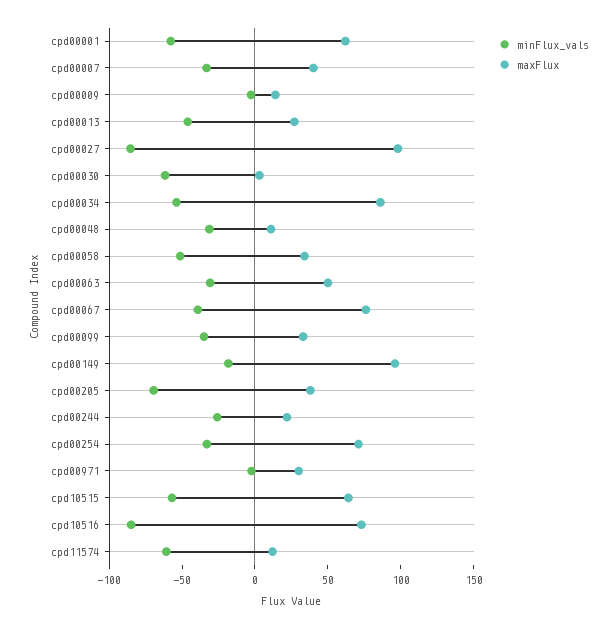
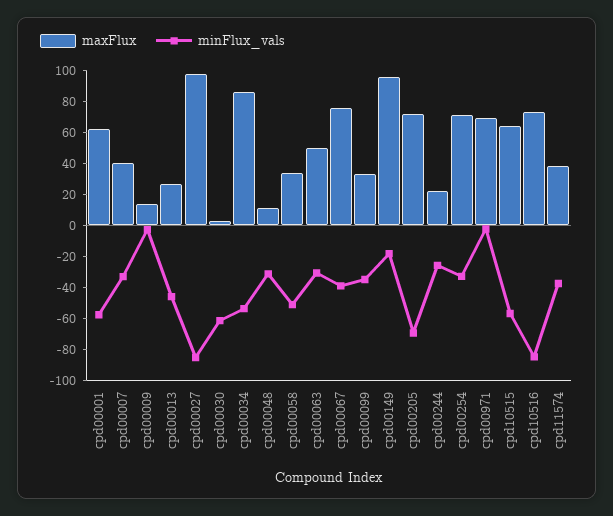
  {
    "minFlux_vals": {
      "cpd00001": -60,
      "cpd00007": -30,
      "cpd00009": 0,
      "cpd00013": -50,
      "cpd00027": -90,
      "cpd00030": -60,
      "cpd00034": -50,
      "cpd00048": -30,
      "cpd00058": -50,
      "cpd00063": -30,
      "cpd00067": -40,
      "cpd00099": -30,
      "cpd00149": -20,
      "cpd00205": -70,
      "cpd00244": -30,
      "cpd00254": -30,
      "cpd00971": 0,
      "cpd10515": -60,
      "cpd10516": -80,
-     "cpd11574": -60
+     "cpd11574": -40
    },
    "maxFlux": {
      "cpd00001": 60,
      "cpd00007": 40,
      "cpd00009": 10,
      "cpd00013": 30,
      "cpd00027": 100,
      "cpd00030": 0,
      "cpd00034": 90,
      "cpd00048": 10,
      "cpd00058": 30,
      "cpd00063": 50,
      "cpd00067": 80,
      "cpd00099": 30,
      "cpd00149": 100,
-     "cpd00205": 40,
+     "cpd00205": 70,
      "cpd00244": 20,
      "cpd00254": 70,
-     "cpd00971": 30,
+     "cpd00971": 70,
      "cpd10515": 60,
      "cpd10516": 70,
-     "cpd11574": 10
+     "cpd11574": 40
    }
  }

